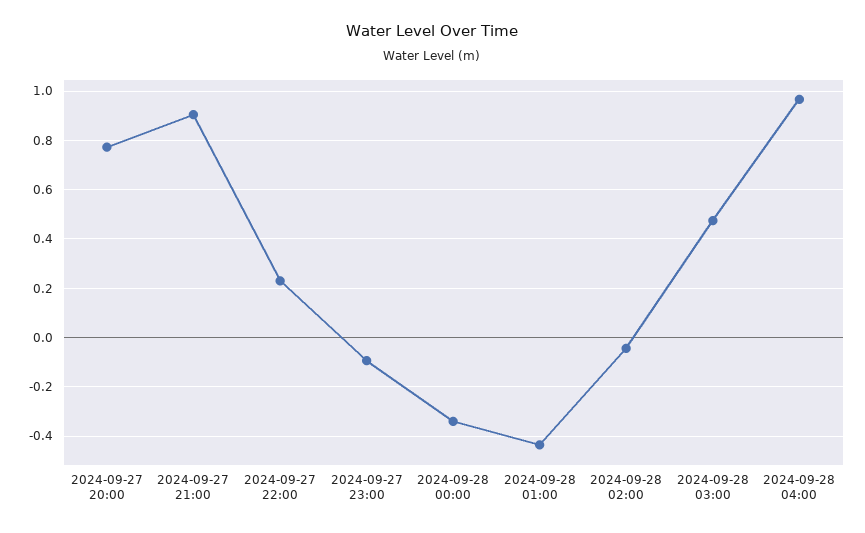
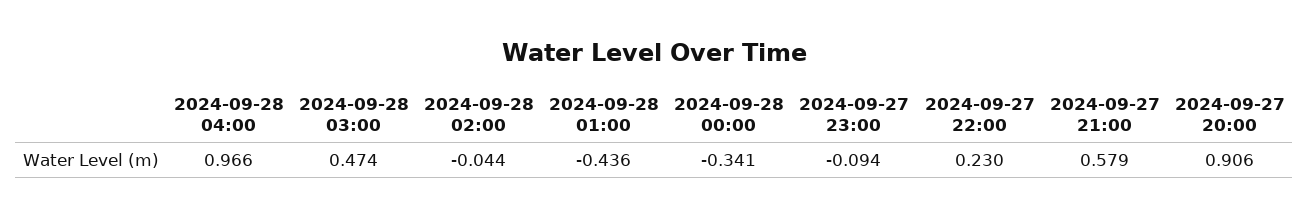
  {
-   "2024-09-27 20:00": 0.775,
+   "2024-09-27 20:00": 0.906,
-   "2024-09-27 21:00": 0.9,
+   "2024-09-27 21:00": 0.579,
    "2024-09-27 22:00": 0.23,
    "2024-09-27 23:00": -0.094,
    "2024-09-28 00:00": -0.341,
    "2024-09-28 01:00": -0.436,
    "2024-09-28 02:00": -0.044,
    "2024-09-28 03:00": 0.474,
    "2024-09-28 04:00": 0.966
  }

